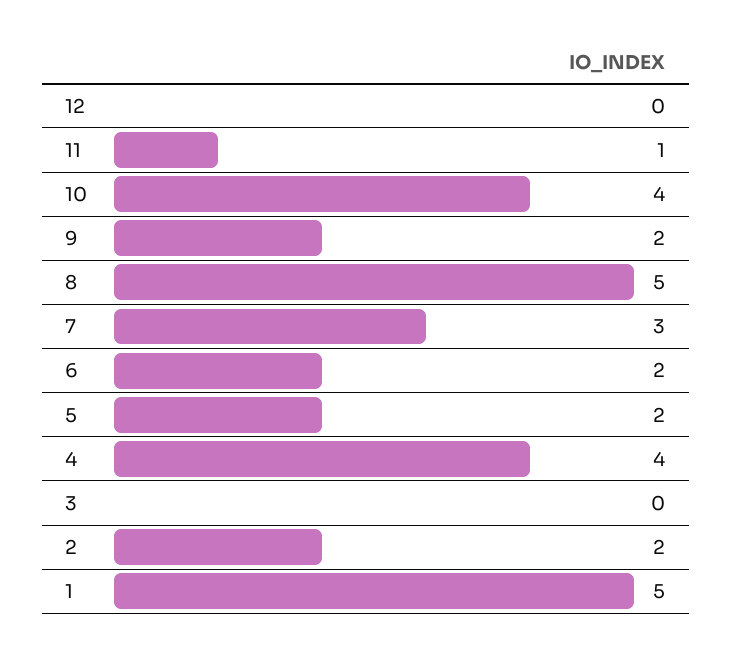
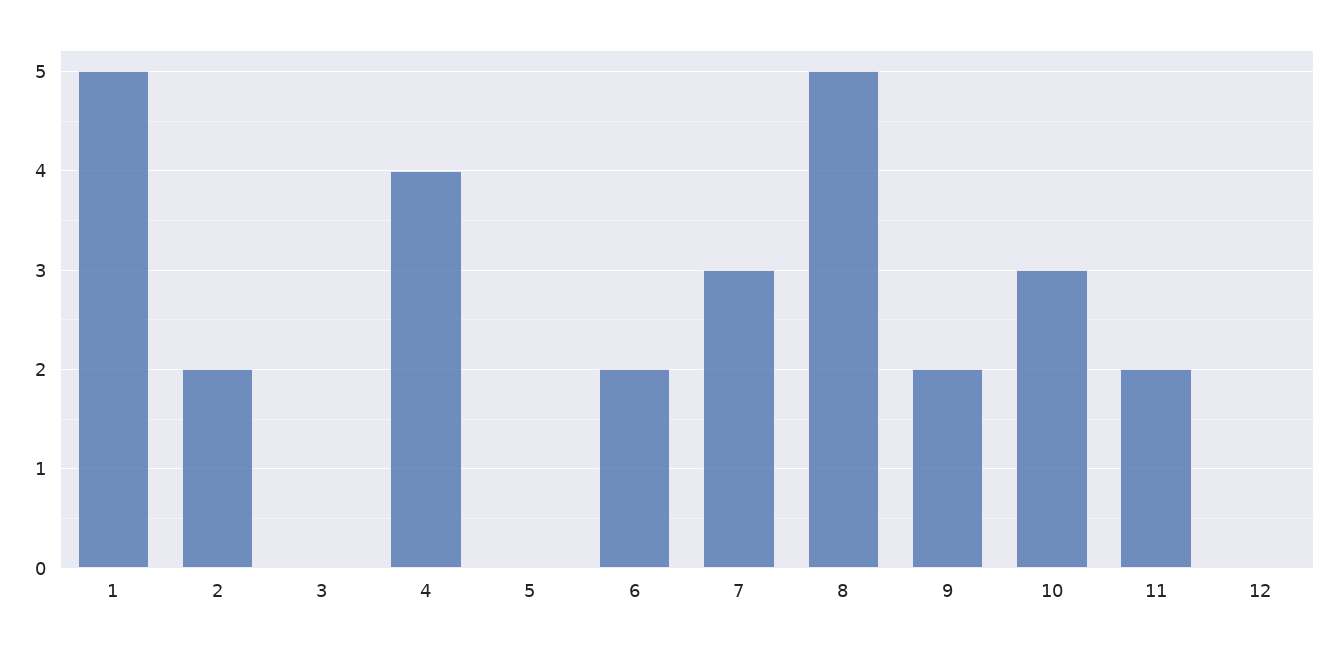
  {
    "12": 0,
-   "11": 1,
+   "11": 2,
-   "10": 4,
+   "10": 3,
    "9": 2,
    "8": 5,
    "7": 3,
    "6": 2,
-   "5": 2,
+   "5": 0,
    "4": 4,
    "3": 0,
    "2": 2,
    "1": 5
  }

